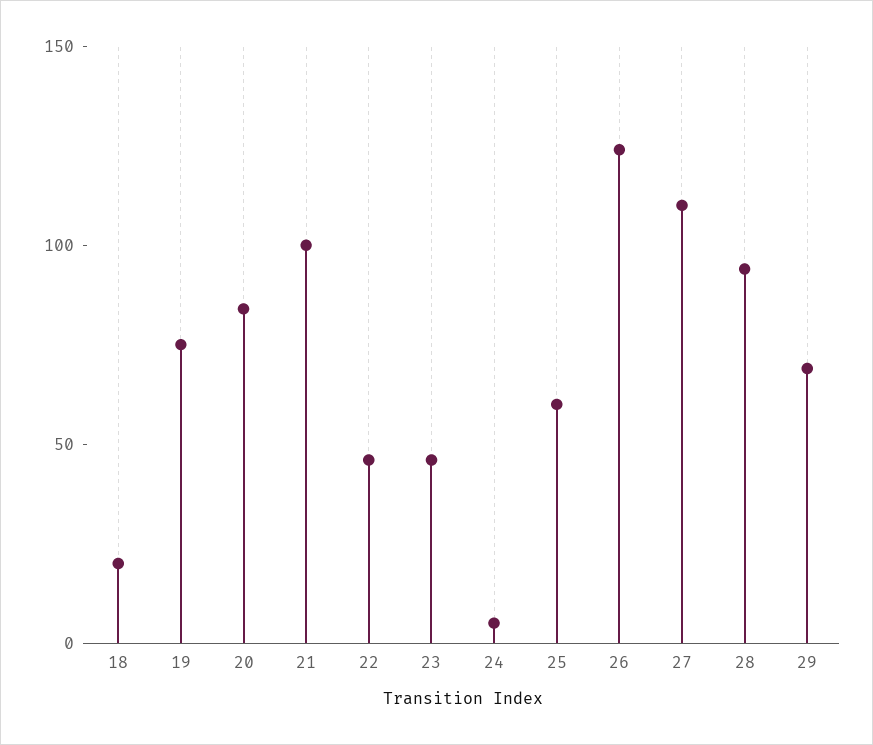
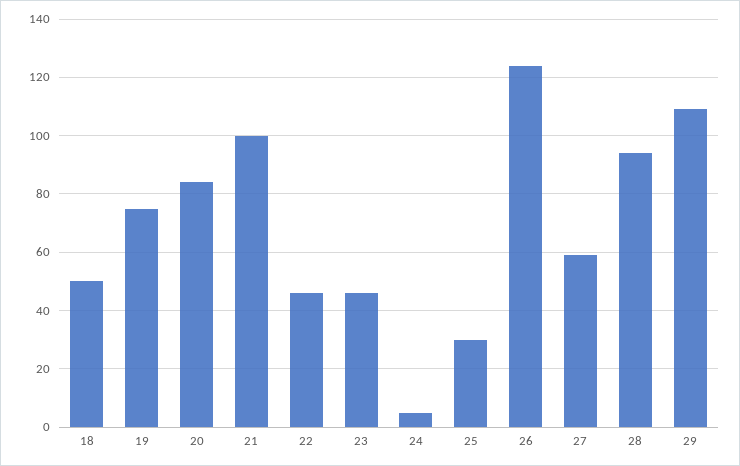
  {
-   "18": 20,
+   "18": 50,
    "19": 75,
    "20": 85,
    "21": 100,
    "22": 45,
    "23": 45,
    "24": 5,
-   "25": 60,
+   "25": 30,
    "26": 125,
-   "27": 110,
+   "27": 60,
    "28": 95,
-   "29": 70
+   "29": 110
  }

